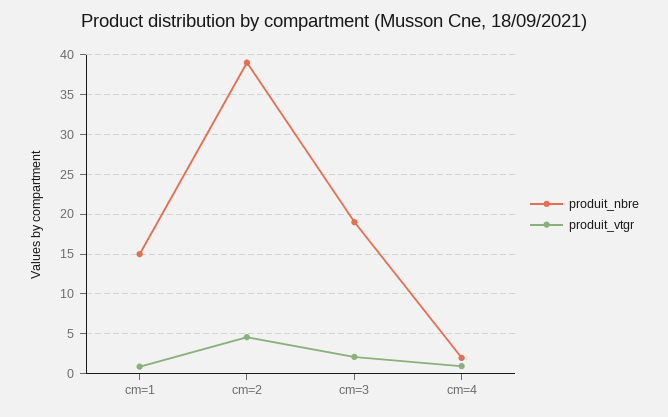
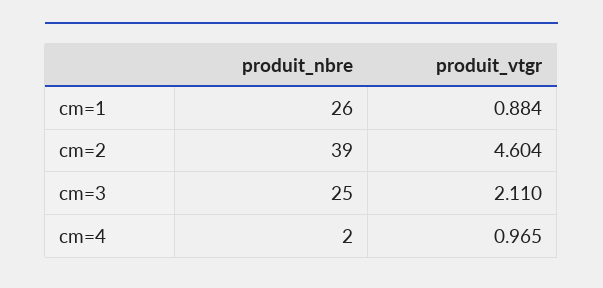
  {
    "produit_nbre": {
-     "cm=1": 15,
+     "cm=1": 26,
      "cm=2": 39,
-     "cm=3": 19,
+     "cm=3": 25,
      "cm=4": 2
    },
    "produit_vtgr": {
      "cm=1": 0.884,
      "cm=2": 4.604,
      "cm=3": 2.11,
      "cm=4": 0.965
    }
  }

